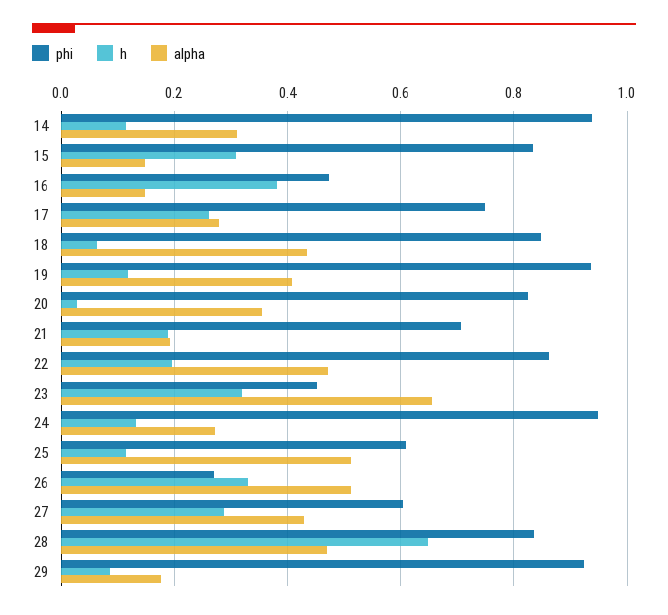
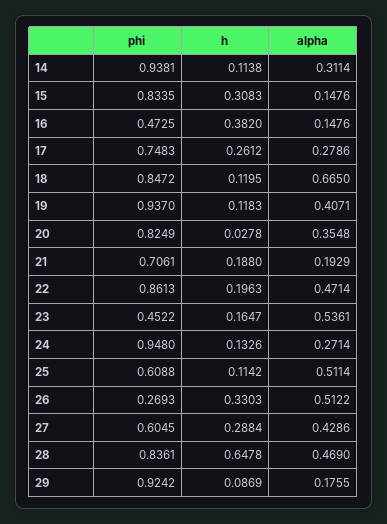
  {
    "phi": {
      "14": 0.9381,
      "15": 0.8335,
      "16": 0.4725,
      "17": 0.7483,
      "18": 0.8472,
      "19": 0.937,
      "20": 0.8249,
      "21": 0.7061,
      "22": 0.8613,
      "23": 0.4522,
      "24": 0.948,
      "25": 0.6088,
      "26": 0.2693,
      "27": 0.6045,
      "28": 0.8361,
      "29": 0.9242
    },
    "h": {
      "14": 0.1138,
      "15": 0.3083,
      "16": 0.382,
      "17": 0.2612,
-     "18": 0.06,
+     "18": 0.1195,
      "19": 0.1183,
      "20": 0.0278,
      "21": 0.188,
      "22": 0.1963,
-     "23": 0.32,
+     "23": 0.1647,
      "24": 0.1326,
      "25": 0.1142,
      "26": 0.3303,
      "27": 0.2884,
      "28": 0.6478,
      "29": 0.0869
    },
    "alpha": {
      "14": 0.3114,
      "15": 0.1476,
      "16": 0.1476,
      "17": 0.2786,
-     "18": 0.44,
+     "18": 0.665,
      "19": 0.4071,
      "20": 0.3548,
      "21": 0.1929,
      "22": 0.4714,
-     "23": 0.66,
+     "23": 0.5361,
      "24": 0.2714,
      "25": 0.5114,
      "26": 0.5122,
      "27": 0.4286,
      "28": 0.469,
      "29": 0.1755
    }
  }

